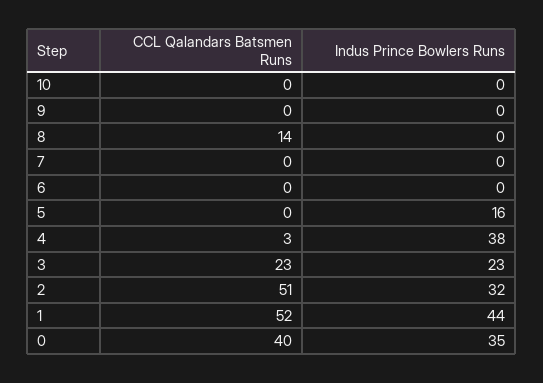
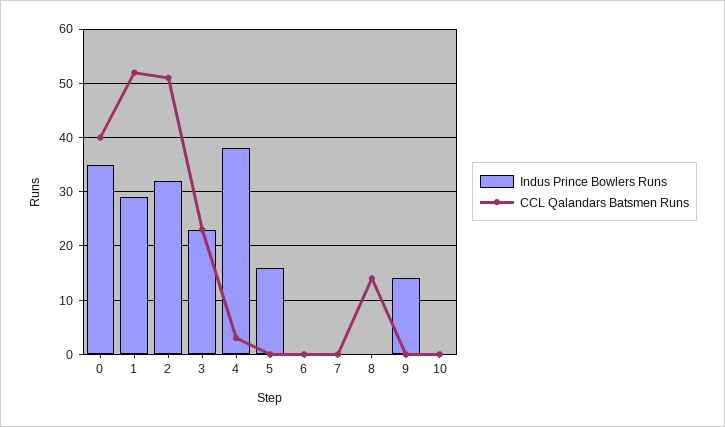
  {
    "CCL Qalandars Batsmen Runs": {
      "10": 0,
      "9": 0,
      "8": 14,
      "7": 0,
      "6": 0,
      "5": 0,
      "4": 3,
      "3": 23,
      "2": 51,
      "1": 52,
      "0": 40
    },
    "Indus Prince Bowlers Runs": {
      "10": 0,
-     "9": 0,
+     "9": 15,
      "8": 0,
      "7": 0,
      "6": 0,
      "5": 16,
      "4": 38,
      "3": 23,
      "2": 32,
-     "1": 44,
+     "1": 30,
      "0": 35
    }
  }

